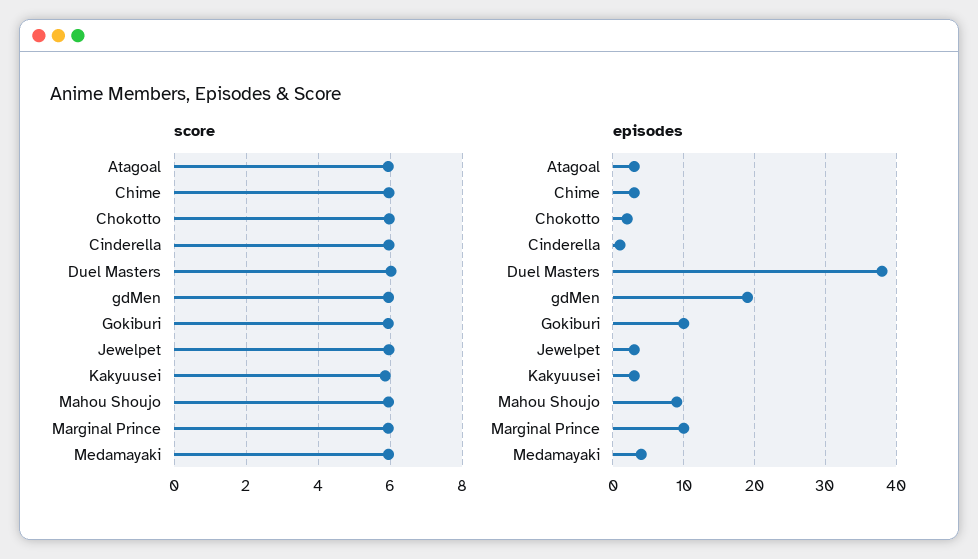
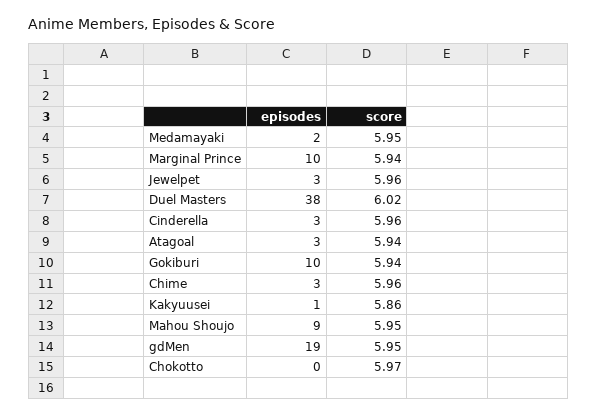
  {
    "score": {
      "Atagoal": 5.94,
      "Chime": 5.96,
      "Chokotto": 5.97,
      "Cinderella": 5.96,
      "Duel Masters": 6.02,
      "gdMen": 5.95,
      "Gokiburi": 5.94,
      "Jewelpet": 5.96,
      "Kakyuusei": 5.86,
      "Mahou Shoujo": 5.95,
      "Marginal Prince": 5.94,
      "Medamayaki": 5.95
    },
    "episodes": {
      "Atagoal": 3,
      "Chime": 3,
-     "Chokotto": 2,
+     "Chokotto": 0,
-     "Cinderella": 1,
+     "Cinderella": 3,
      "Duel Masters": 38,
      "gdMen": 19,
      "Gokiburi": 10,
      "Jewelpet": 3,
-     "Kakyuusei": 3,
+     "Kakyuusei": 1,
      "Mahou Shoujo": 9,
      "Marginal Prince": 10,
-     "Medamayaki": 4
+     "Medamayaki": 2
    }
  }

